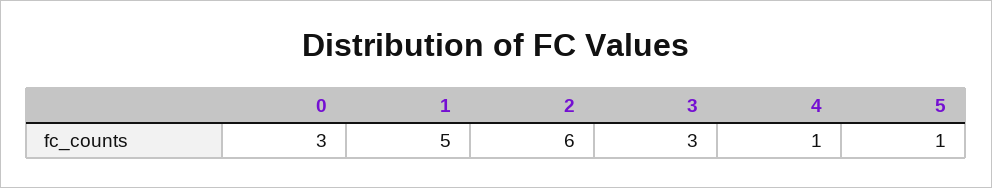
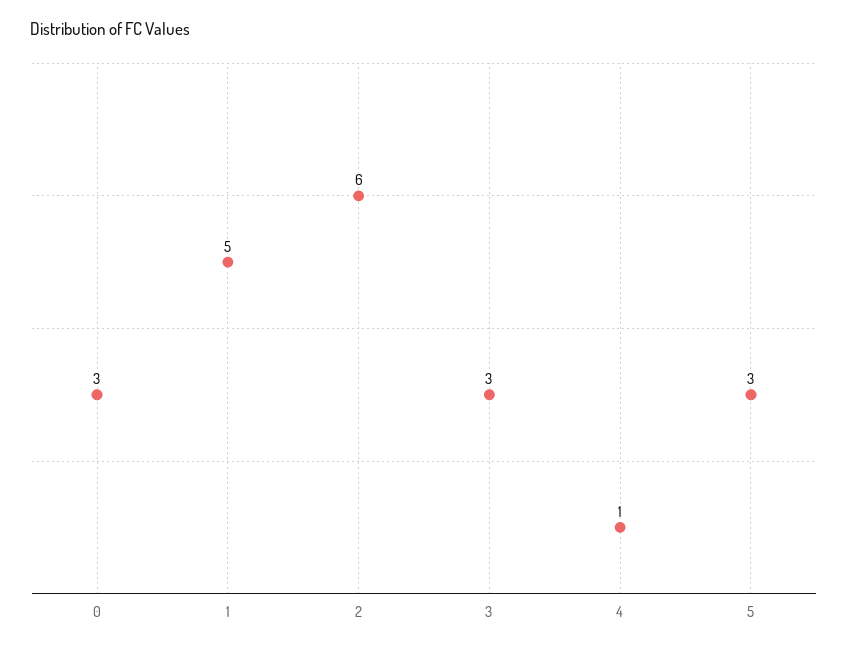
  {
    "0": 3,
    "1": 5,
    "2": 6,
    "3": 3,
    "4": 1,
-   "5": 1
+   "5": 3
  }

